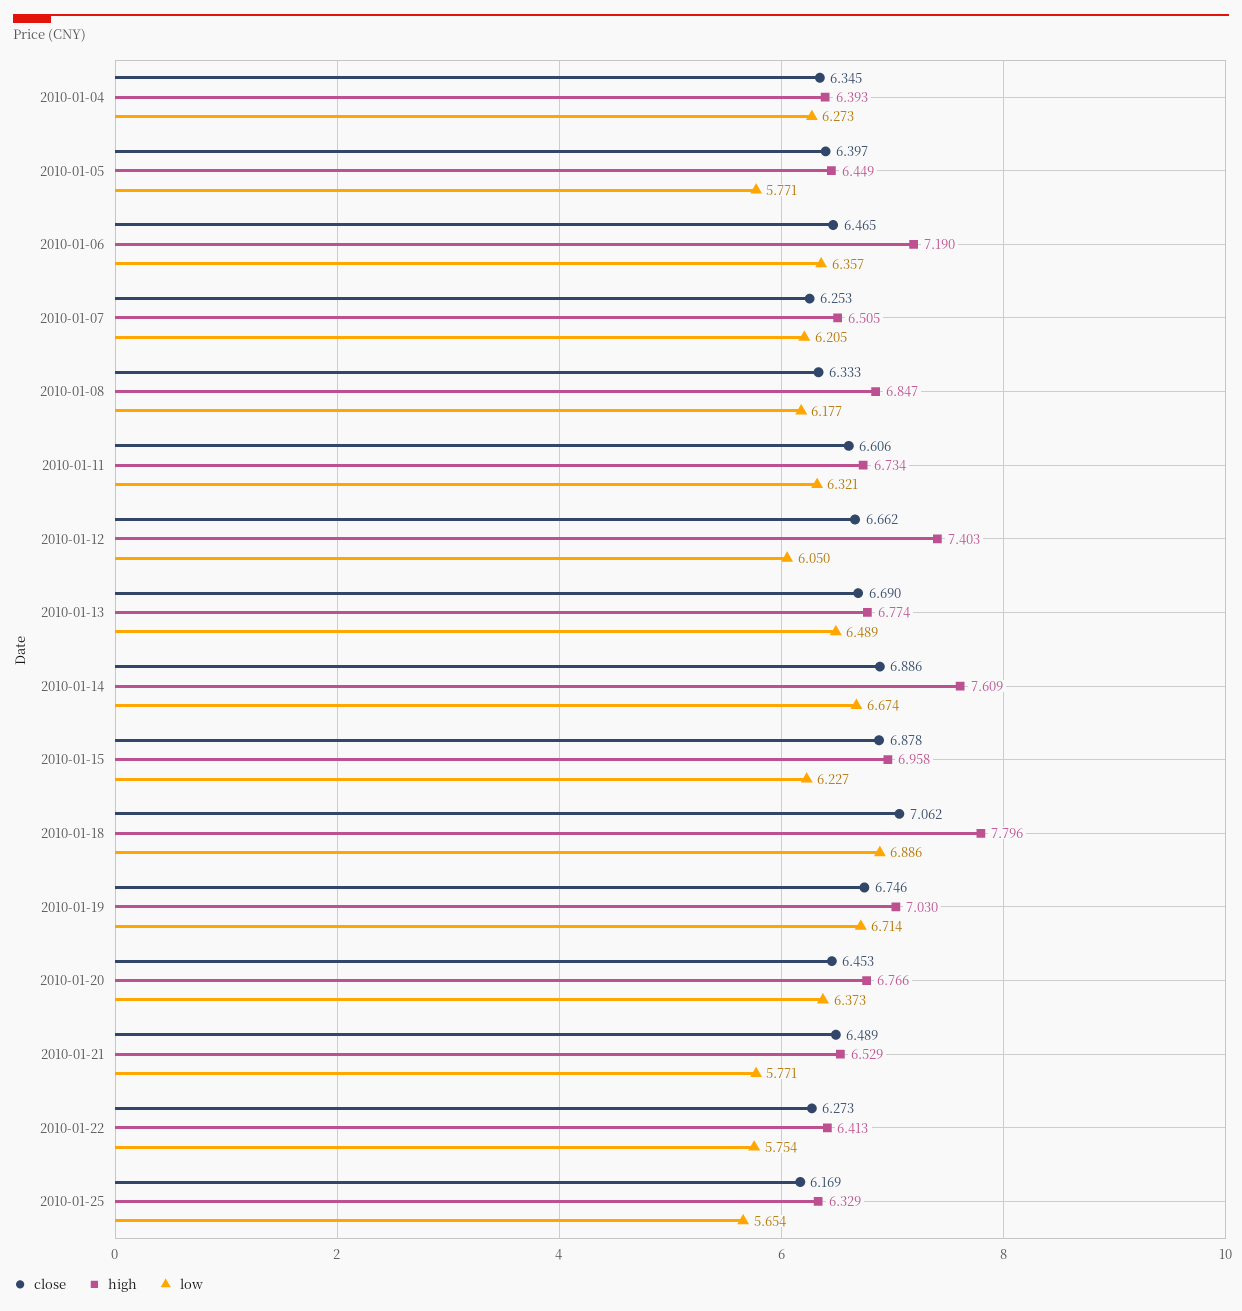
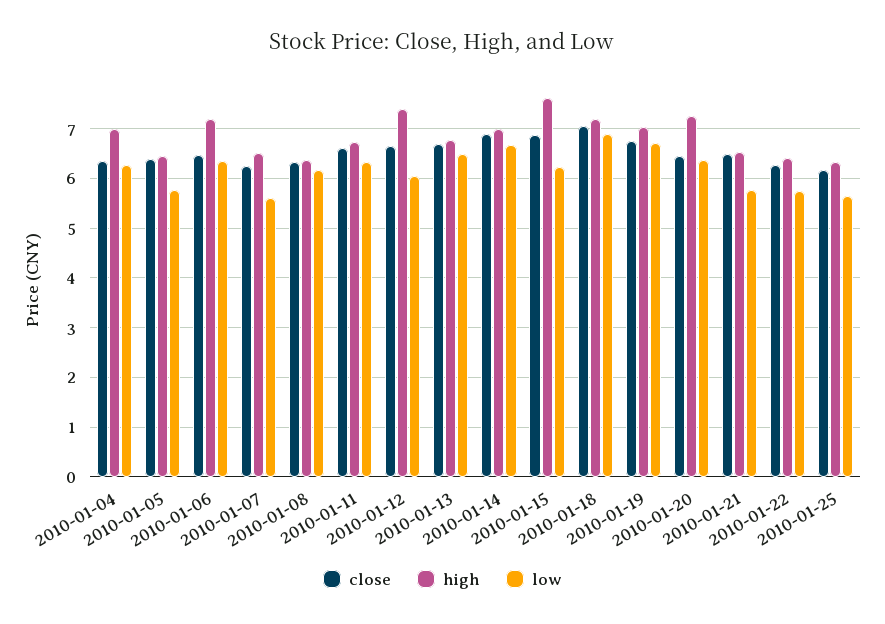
  {
    "close": {
      "2010-01-04": 6.345,
      "2010-01-05": 6.397,
      "2010-01-06": 6.465,
      "2010-01-07": 6.253,
      "2010-01-08": 6.333,
      "2010-01-11": 6.606,
      "2010-01-12": 6.662,
      "2010-01-13": 6.69,
      "2010-01-14": 6.886,
      "2010-01-15": 6.878,
      "2010-01-18": 7.062,
      "2010-01-19": 6.746,
      "2010-01-20": 6.453,
      "2010-01-21": 6.489,
      "2010-01-22": 6.273,
      "2010-01-25": 6.169
    },
    "high": {
-     "2010-01-04": 6.393,
+     "2010-01-04": 7,
      "2010-01-05": 6.449,
      "2010-01-06": 7.19,
      "2010-01-07": 6.505,
-     "2010-01-08": 6.847,
+     "2010-01-08": 6.4,
      "2010-01-11": 6.734,
      "2010-01-12": 7.403,
      "2010-01-13": 6.774,
-     "2010-01-14": 7.609,
+     "2010-01-14": 7,
-     "2010-01-15": 6.958,
+     "2010-01-15": 7.6,
-     "2010-01-18": 7.796,
+     "2010-01-18": 7.2,
      "2010-01-19": 7.03,
-     "2010-01-20": 6.766,
+     "2010-01-20": 7.2,
      "2010-01-21": 6.529,
      "2010-01-22": 6.413,
      "2010-01-25": 6.329
    },
    "low": {
      "2010-01-04": 6.273,
      "2010-01-05": 5.771,
      "2010-01-06": 6.357,
-     "2010-01-07": 6.205,
+     "2010-01-07": 5.6,
      "2010-01-08": 6.177,
      "2010-01-11": 6.321,
      "2010-01-12": 6.05,
      "2010-01-13": 6.489,
      "2010-01-14": 6.674,
      "2010-01-15": 6.227,
      "2010-01-18": 6.886,
      "2010-01-19": 6.714,
      "2010-01-20": 6.373,
      "2010-01-21": 5.771,
      "2010-01-22": 5.754,
      "2010-01-25": 5.654
    }
  }

